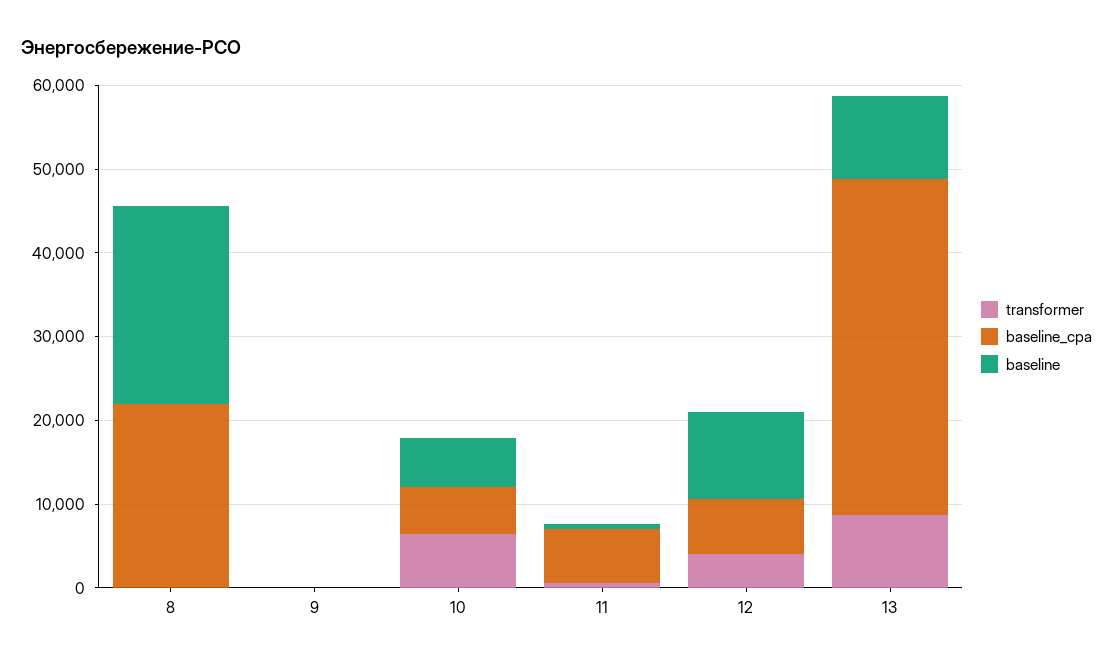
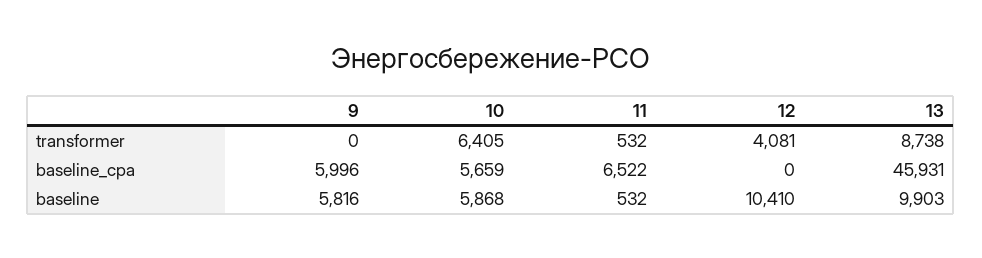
  {
    "transformer": {
-     "8": 0,
      "9": 0,
      "10": 6405,
      "11": 532,
      "12": 4081,
      "13": 8738
    },
    "baseline_cpa": {
-     "8": 22000,
-     "9": 0,
+     "9": 5996,
      "10": 5659,
      "11": 6522,
-     "12": 6000,
+     "12": 0,
-     "13": 40000
+     "13": 45931
    },
    "baseline": {
-     "8": 24000,
-     "9": 0,
+     "9": 5816,
      "10": 5868,
      "11": 532,
      "12": 10410,
      "13": 9903
    }
  }

